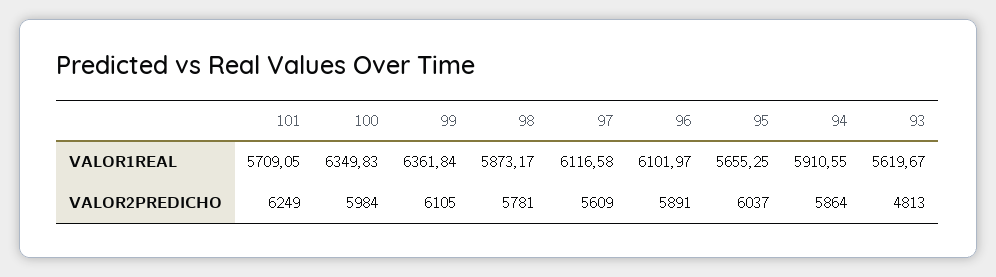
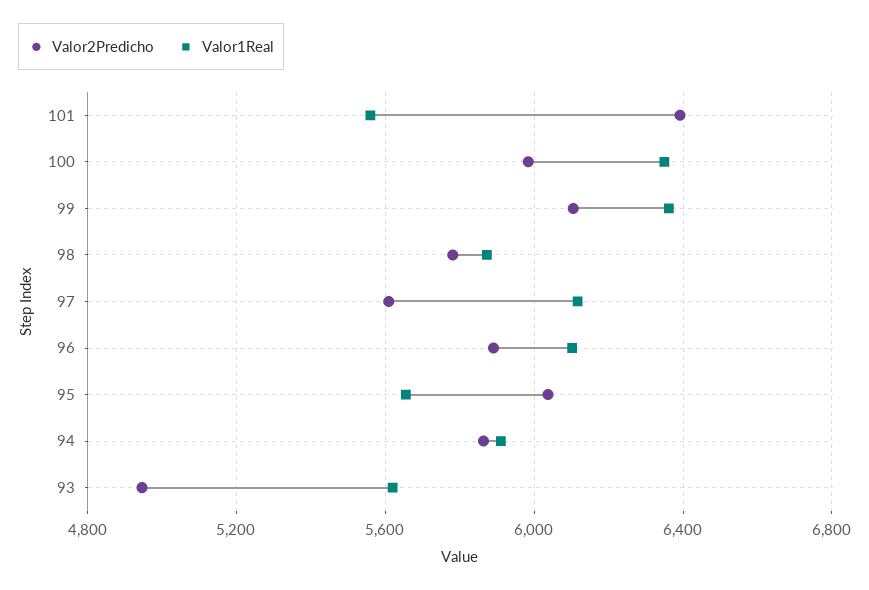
  {
    "VALOR1REAL": {
-     "101": 5709.05,
+     "101": 5550,
      "100": 6349.83,
      "99": 6361.84,
      "98": 5873.17,
      "97": 6116.58,
      "96": 6101.97,
      "95": 5655.25,
      "94": 5910.55,
      "93": 5619.67
    },
    "VALOR2PREDICHO": {
-     "101": 6249,
+     "101": 6400,
      "100": 5984,
      "99": 6105,
      "98": 5781,
      "97": 5609,
      "96": 5891,
      "95": 6037,
      "94": 5864,
-     "93": 4813
+     "93": 4950
    }
  }

